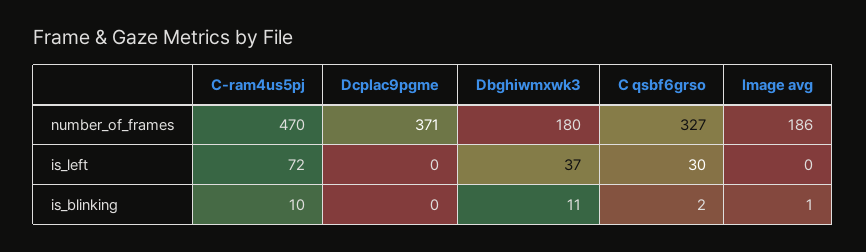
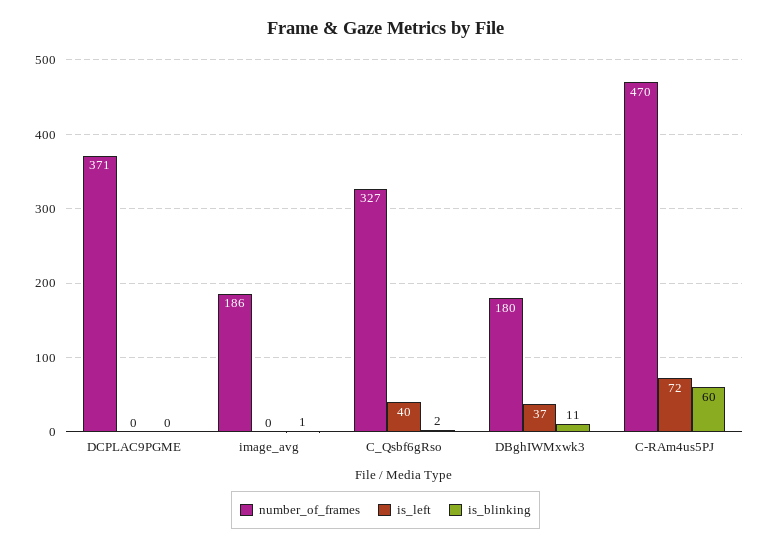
  {
    "number_of_frames": {
      "C-ram4us5pj": 470,
      "Dcplac9pgme": 371,
      "Dbghiwmxwk3": 180,
      "C qsbf6grso": 327,
      "Image avg": 186
    },
    "is_left": {
      "C-ram4us5pj": 72,
      "Dcplac9pgme": 0,
      "Dbghiwmxwk3": 37,
-     "C qsbf6grso": 30,
+     "C qsbf6grso": 40,
      "Image avg": 0
    },
    "is_blinking": {
-     "C-ram4us5pj": 10,
+     "C-ram4us5pj": 60,
      "Dcplac9pgme": 0,
      "Dbghiwmxwk3": 11,
      "C qsbf6grso": 2,
      "Image avg": 1
    }
  }

